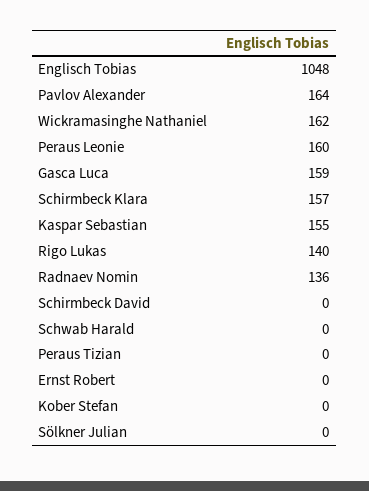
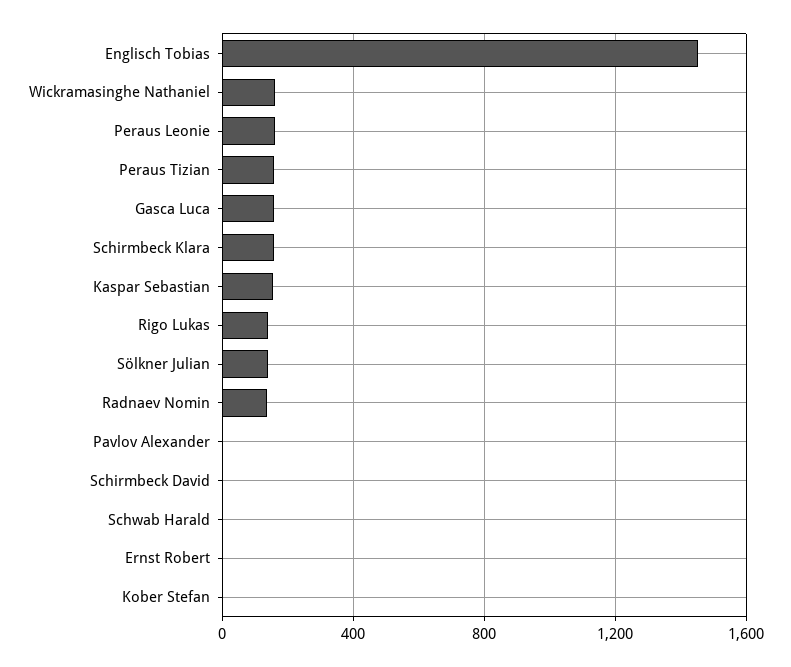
  {
-   "Englisch Tobias": 1048,
+   "Englisch Tobias": 1450,
-   "Pavlov Alexander": 164,
+   "Pavlov Alexander": 0,
    "Wickramasinghe Nathaniel": 162,
    "Peraus Leonie": 160,
    "Gasca Luca": 159,
    "Schirmbeck Klara": 157,
    "Kaspar Sebastian": 155,
    "Rigo Lukas": 140,
    "Radnaev Nomin": 136,
    "Schirmbeck David": 0,
    "Schwab Harald": 0,
-   "Peraus Tizian": 0,
+   "Peraus Tizian": 150,
    "Ernst Robert": 0,
    "Kober Stefan": 0,
-   "Sölkner Julian": 0
+   "Sölkner Julian": 150
  }

